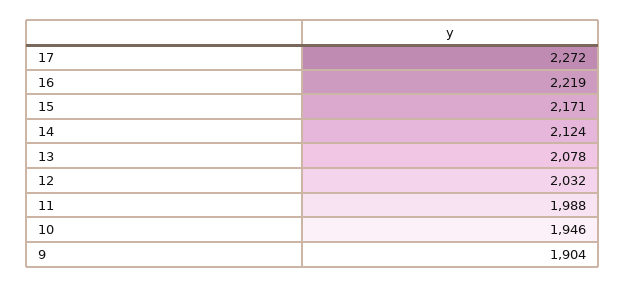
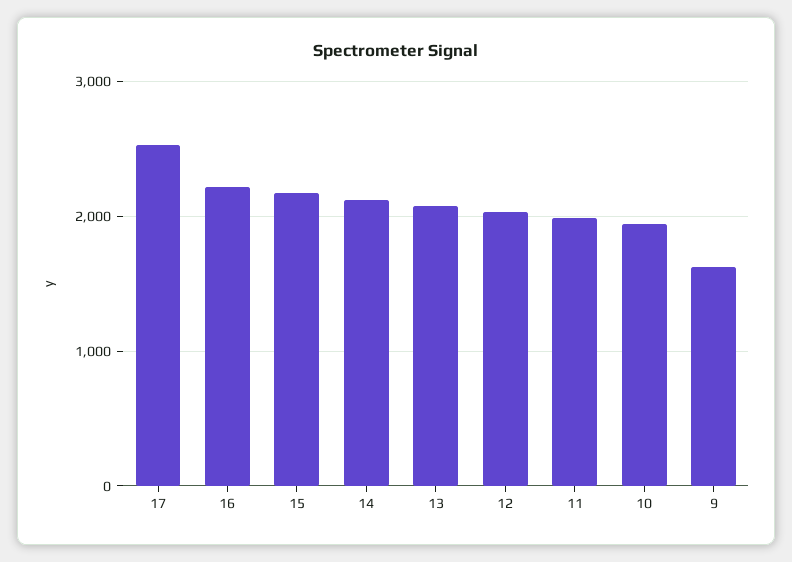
  {
-   "17": 2272,
+   "17": 2500,
    "16": 2219,
    "15": 2171,
    "14": 2124,
    "13": 2078,
    "12": 2032,
    "11": 1988,
    "10": 1946,
-   "9": 1904
+   "9": 1600
  }

